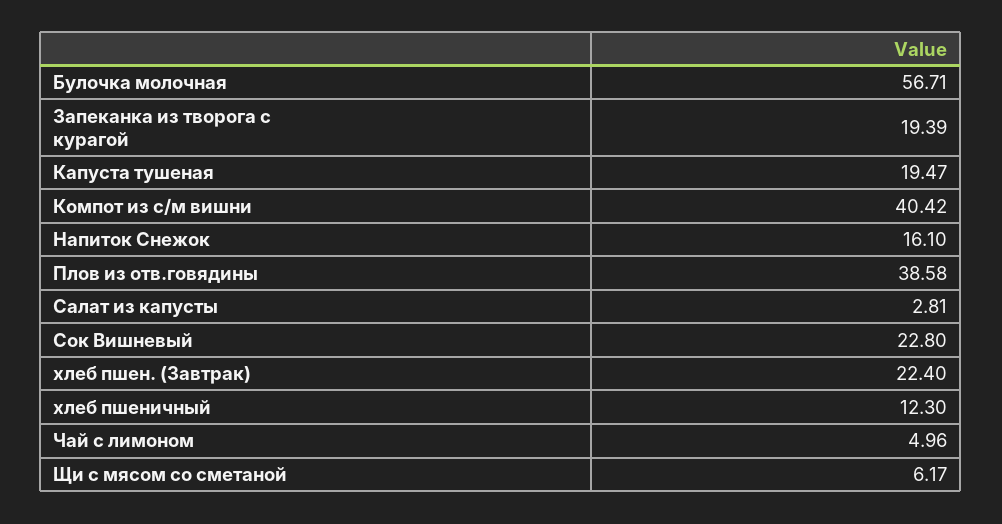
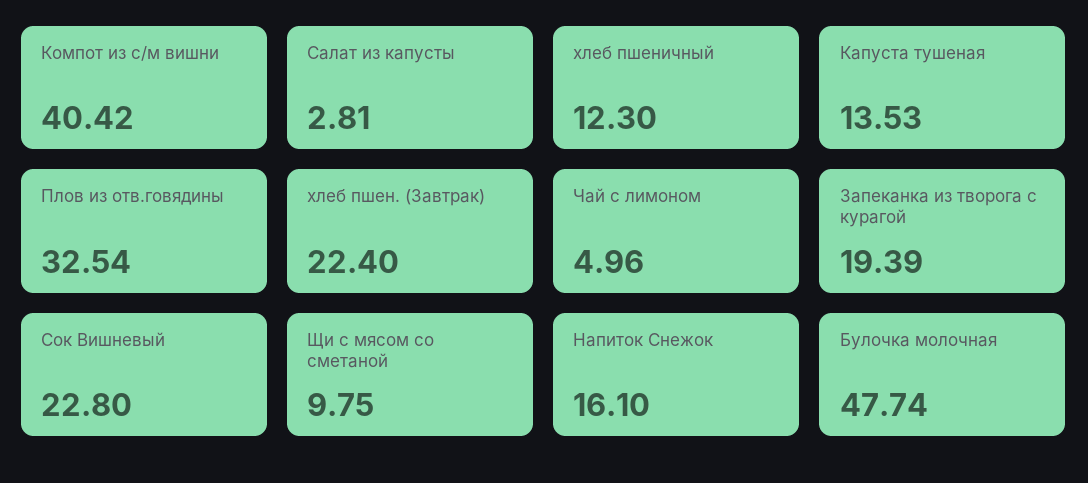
  {
-   "Булочка молочная": 56.71,
+   "Булочка молочная": 47.74,
    "Запеканка из творога с курагой": 19.39,
-   "Капуста тушеная": 19.47,
+   "Капуста тушеная": 13.53,
    "Компот из с/м вишни": 40.42,
    "Напиток Снежок": 16.1,
-   "Плов из отв.говядины": 38.58,
+   "Плов из отв.говядины": 32.54,
    "Салат из капусты": 2.81,
    "Сок Вишневый": 22.8,
    "хлеб пшен. (Завтрак)": 22.4,
    "хлеб пшеничный": 12.3,
    "Чай с лимоном": 4.96,
-   "Щи с мясом со сметаной": 6.17
+   "Щи с мясом со сметаной": 9.75
  }

